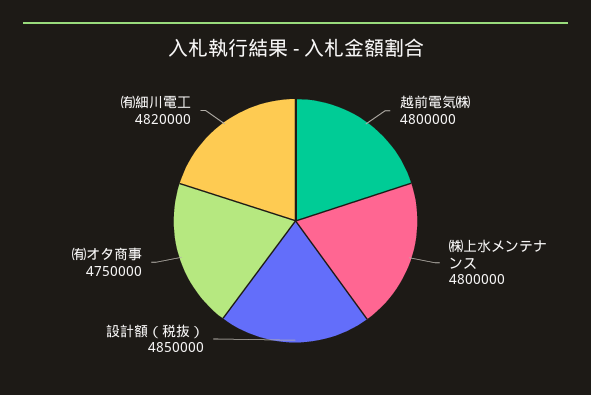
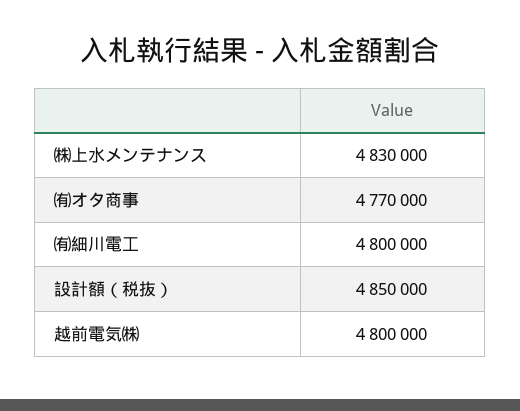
  {
    "越前電気㈱": 4800000,
-   "㈱上水メンテナンス": 4800000,
+   "㈱上水メンテナンス": 4830000,
    "設計額（税抜）": 4850000,
-   "㈲オタ商事": 4750000,
+   "㈲オタ商事": 4770000,
-   "㈲細川電工": 4820000
+   "㈲細川電工": 4800000
  }

